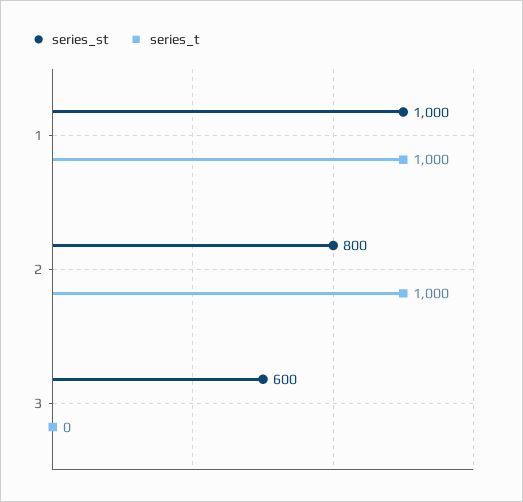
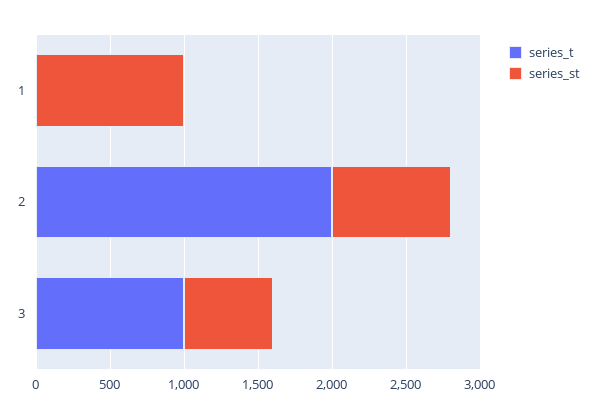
  {
    "series_st": {
      "1": 1000,
      "2": 800,
      "3": 600
    },
    "series_t": {
-     "1": 1000,
+     "1": 0,
-     "2": 1000,
+     "2": 2000,
-     "3": 0
+     "3": 1000
    }
  }

